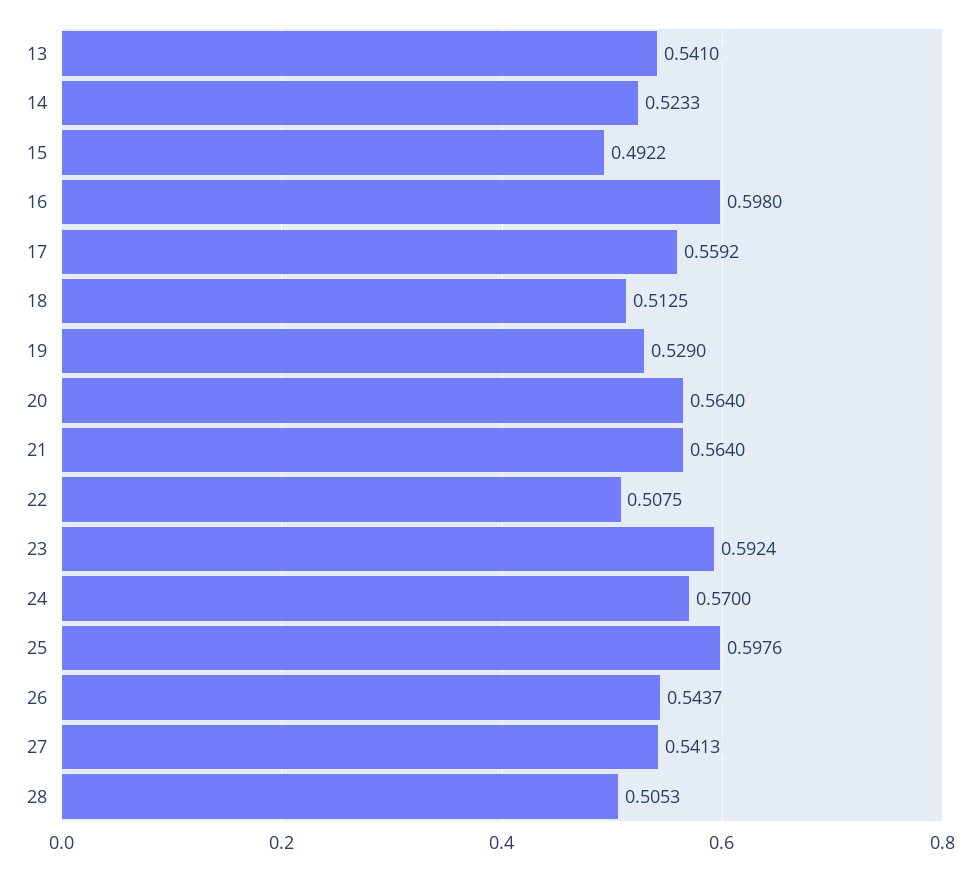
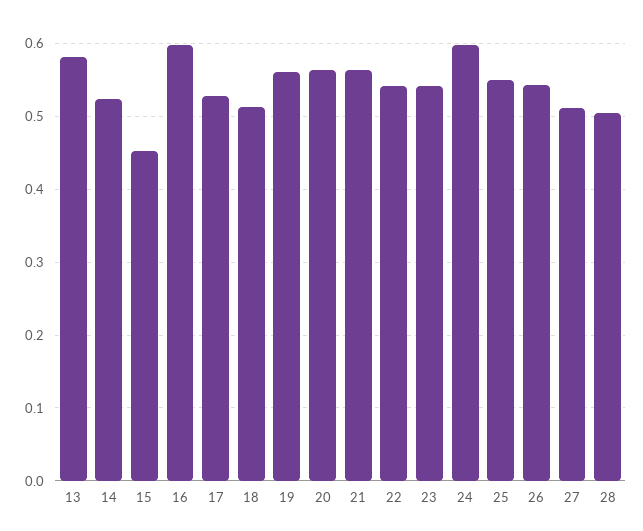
  {
-   "13": 0.541,
+   "13": 0.58,
    "14": 0.5233,
-   "15": 0.4922,
+   "15": 0.45,
    "16": 0.598,
-   "17": 0.5592,
+   "17": 0.53,
    "18": 0.5125,
-   "19": 0.529,
+   "19": 0.56,
    "20": 0.564,
    "21": 0.564,
-   "22": 0.5075,
+   "22": 0.54,
-   "23": 0.5924,
+   "23": 0.54,
-   "24": 0.57,
+   "24": 0.6,
-   "25": 0.5976,
+   "25": 0.55,
    "26": 0.5437,
-   "27": 0.5413,
+   "27": 0.51,
    "28": 0.5053
  }

